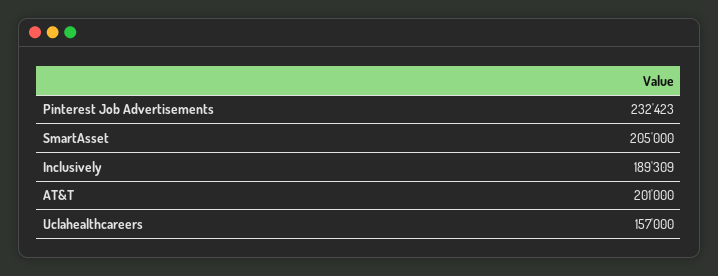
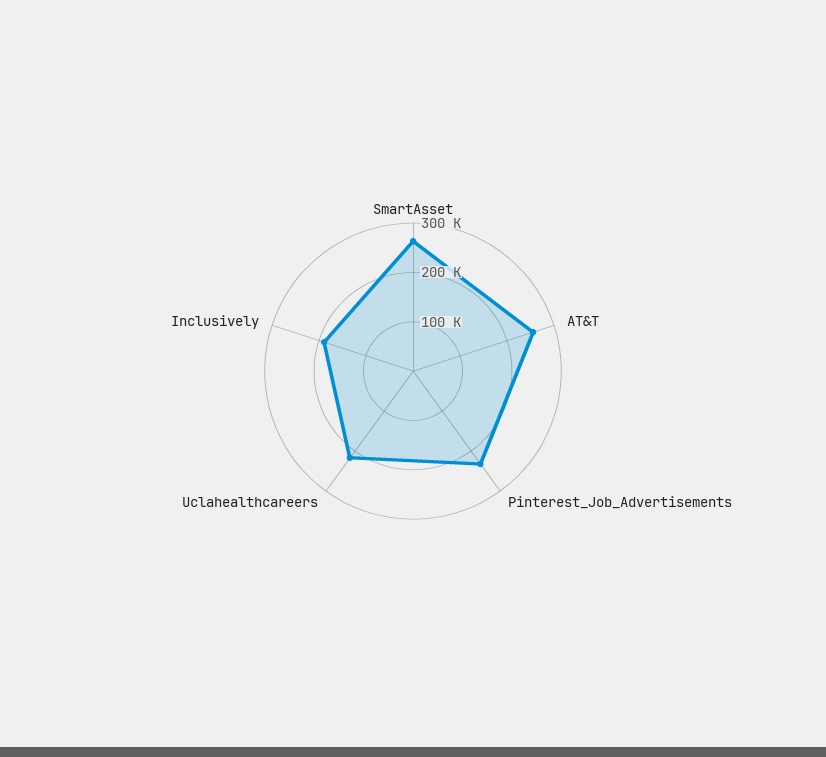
  {
    "Pinterest Job Advertisements": 232423,
-   "SmartAsset": 205000,
+   "SmartAsset": 260000,
    "Inclusively": 189309,
-   "AT&T": 201000,
+   "AT&T": 260000,
-   "Uclahealthcareers": 157000
+   "Uclahealthcareers": 220000
  }

